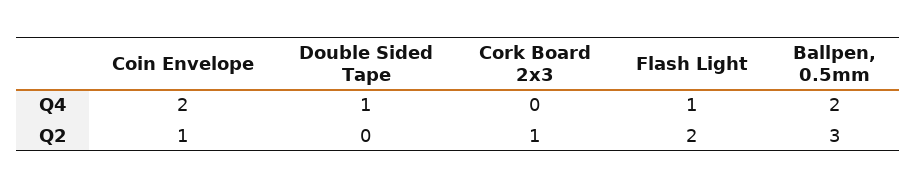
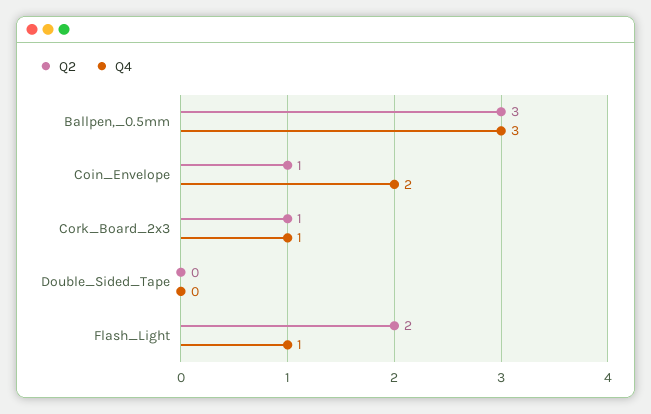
  {
    "Q4": {
      "Coin Envelope": 2,
-     "Double Sided Tape": 1,
+     "Double Sided Tape": 0,
-     "Cork Board 2x3": 0,
+     "Cork Board 2x3": 1,
      "Flash Light": 1,
-     "Ballpen, 0.5mm": 2
+     "Ballpen, 0.5mm": 3
    },
    "Q2": {
      "Coin Envelope": 1,
      "Double Sided Tape": 0,
      "Cork Board 2x3": 1,
      "Flash Light": 2,
      "Ballpen, 0.5mm": 3
    }
  }

